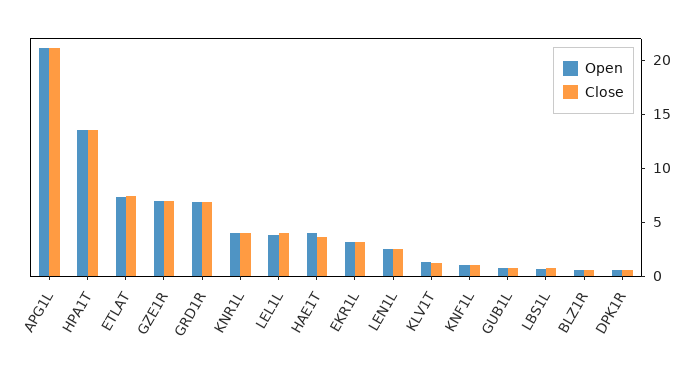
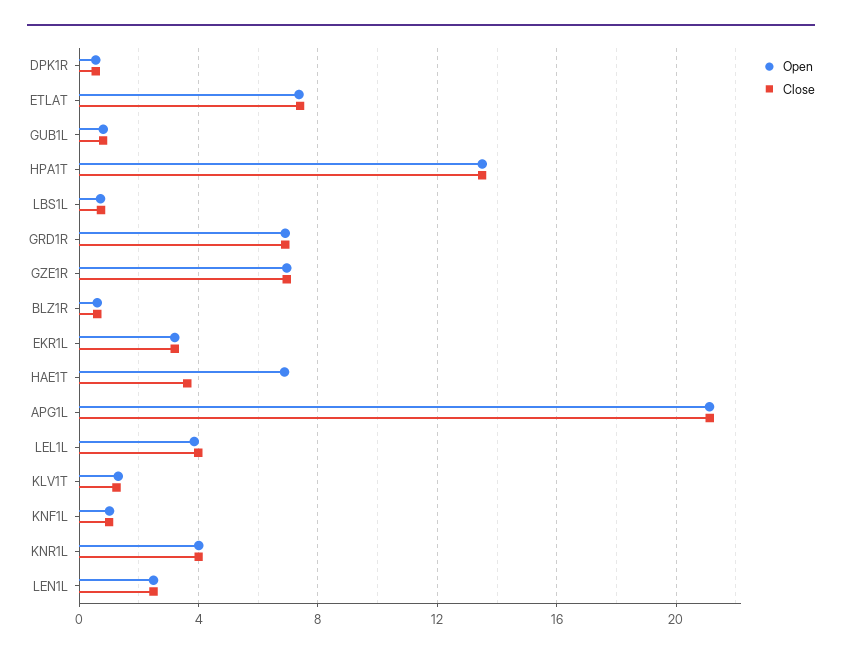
  {
    "Open": {
      "APG1L": 21,
      "HPA1T": 13.5,
      "ETLAT": 7.5,
      "GZE1R": 7,
      "GRD1R": 7,
      "KNR1L": 4,
      "LEL1L": 4,
-     "HAE1T": 4,
+     "HAE1T": 7,
      "EKR1L": 3,
      "LEN1L": 2.5,
      "KLV1T": 1.5,
      "KNF1L": 1,
      "GUB1L": 1,
      "LBS1L": 0.5,
      "BLZ1R": 0.5,
      "DPK1R": 0.5
    },
    "Close": {
      "APG1L": 21,
      "HPA1T": 13.5,
      "ETLAT": 7.5,
      "GZE1R": 7,
      "GRD1R": 7,
      "KNR1L": 4,
      "LEL1L": 4,
      "HAE1T": 3.5,
      "EKR1L": 3,
      "LEN1L": 2.5,
      "KLV1T": 1.5,
      "KNF1L": 1,
      "GUB1L": 1,
      "LBS1L": 0.5,
      "BLZ1R": 0.5,
      "DPK1R": 0.5
    }
  }

